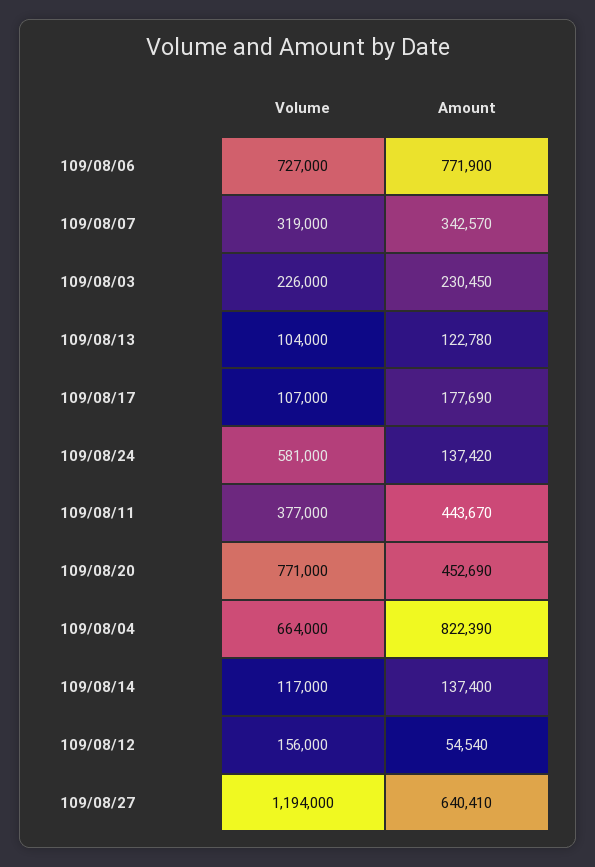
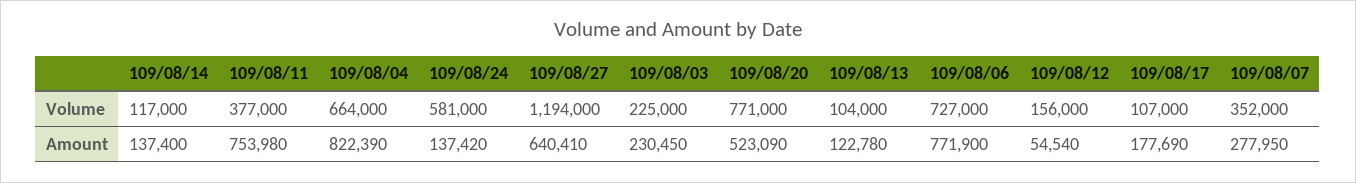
  {
    "Volume": {
      "109/08/06": 727000,
-     "109/08/07": 319000,
+     "109/08/07": 352000,
-     "109/08/03": 226000,
+     "109/08/03": 225000,
      "109/08/13": 104000,
      "109/08/17": 107000,
      "109/08/24": 581000,
      "109/08/11": 377000,
      "109/08/20": 771000,
      "109/08/04": 664000,
      "109/08/14": 117000,
      "109/08/12": 156000,
      "109/08/27": 1194000
    },
    "Amount": {
      "109/08/06": 771900,
-     "109/08/07": 342570,
+     "109/08/07": 277950,
      "109/08/03": 230450,
      "109/08/13": 122780,
      "109/08/17": 177690,
      "109/08/24": 137420,
-     "109/08/11": 443670,
+     "109/08/11": 753980,
-     "109/08/20": 452690,
+     "109/08/20": 523090,
      "109/08/04": 822390,
      "109/08/14": 137400,
      "109/08/12": 54540,
      "109/08/27": 640410
    }
  }

